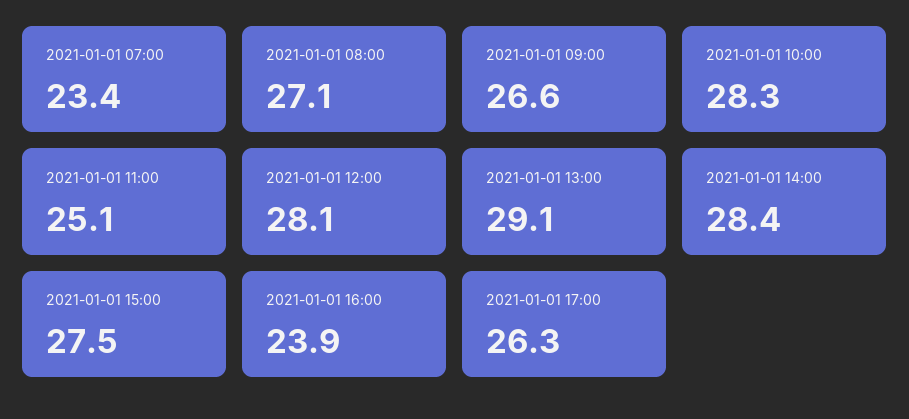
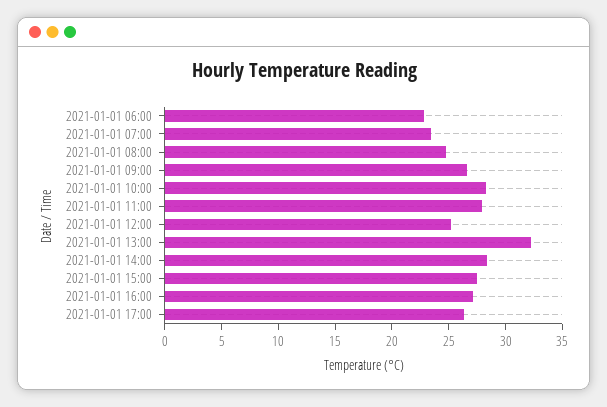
  {
    "2021-01-01 07:00": 23.4,
-   "2021-01-01 08:00": 27.1,
+   "2021-01-01 08:00": 25,
    "2021-01-01 09:00": 26.6,
    "2021-01-01 10:00": 28.3,
-   "2021-01-01 11:00": 25.1,
+   "2021-01-01 11:00": 28,
-   "2021-01-01 12:00": 28.1,
+   "2021-01-01 12:00": 25,
-   "2021-01-01 13:00": 29.1,
+   "2021-01-01 13:00": 32,
    "2021-01-01 14:00": 28.4,
    "2021-01-01 15:00": 27.5,
-   "2021-01-01 16:00": 23.9,
+   "2021-01-01 16:00": 27,
-   "2021-01-01 17:00": 26.3
+   "2021-01-01 17:00": 26.3,
+   "2021-01-01 06:00": 23
  }

